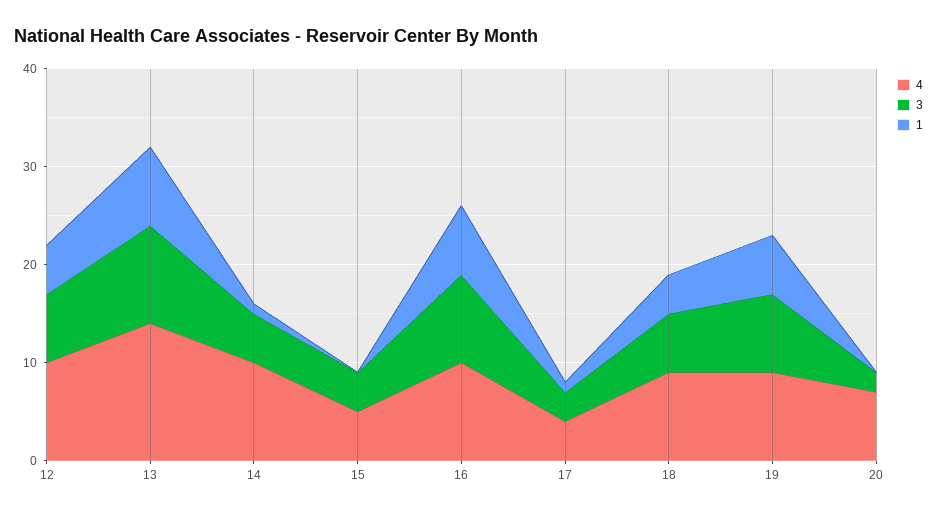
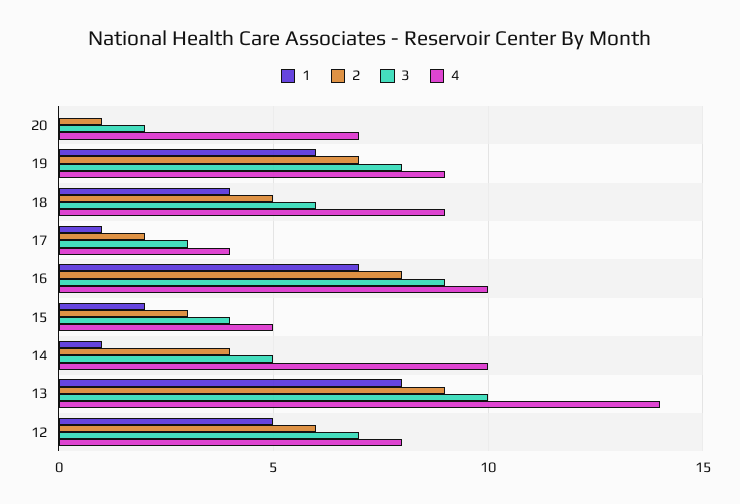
  {
    "4": {
-     "12": 10,
+     "12": 8,
      "13": 14,
      "14": 10,
      "15": 5,
      "16": 10,
      "17": 4,
      "18": 9,
      "19": 9,
      "20": 7
    },
    "3": {
      "12": 7,
      "13": 10,
      "14": 5,
      "15": 4,
      "16": 9,
      "17": 3,
      "18": 6,
      "19": 8,
      "20": 2
    },
    "1": {
      "12": 5,
      "13": 8,
      "14": 1,
-     "15": 0,
+     "15": 2,
      "16": 7,
      "17": 1,
      "18": 4,
      "19": 6,
      "20": 0
-   }
+   },
+   "2": {
+     "20": 1,
+     "19": 7,
+     "18": 5,
+     "17": 2,
+     "16": 8,
+     "15": 3,
+     "14": 4,
+     "13": 9,
+     "12": 6
+   }
  }

